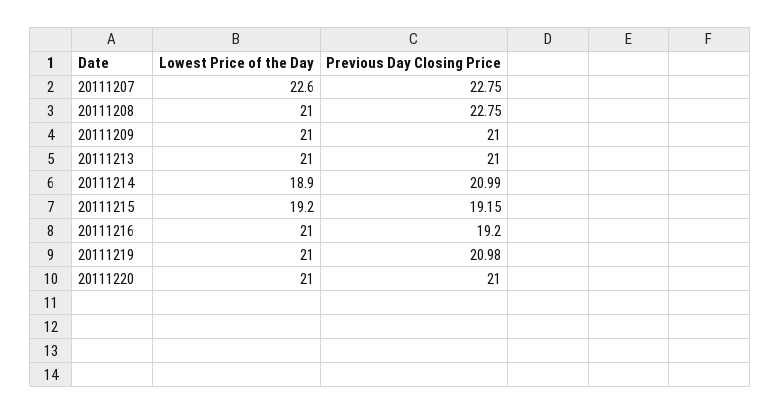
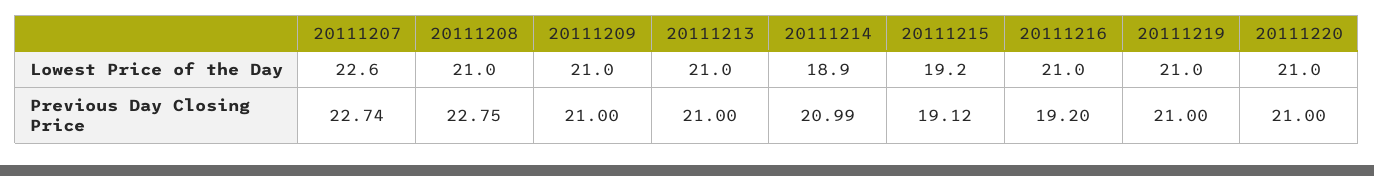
  {
    "Lowest Price of the Day": {
      "20111207": 22.6,
      "20111208": 21,
      "20111209": 21,
      "20111213": 21,
      "20111214": 18.9,
      "20111215": 19.2,
      "20111216": 21,
      "20111219": 21,
      "20111220": 21
    },
    "Previous Day Closing Price": {
-     "20111207": 22.75,
+     "20111207": 22.74,
      "20111208": 22.75,
      "20111209": 21,
      "20111213": 21,
      "20111214": 20.99,
-     "20111215": 19.15,
+     "20111215": 19.12,
      "20111216": 19.2,
-     "20111219": 20.98,
+     "20111219": 21,
      "20111220": 21
    }
  }

